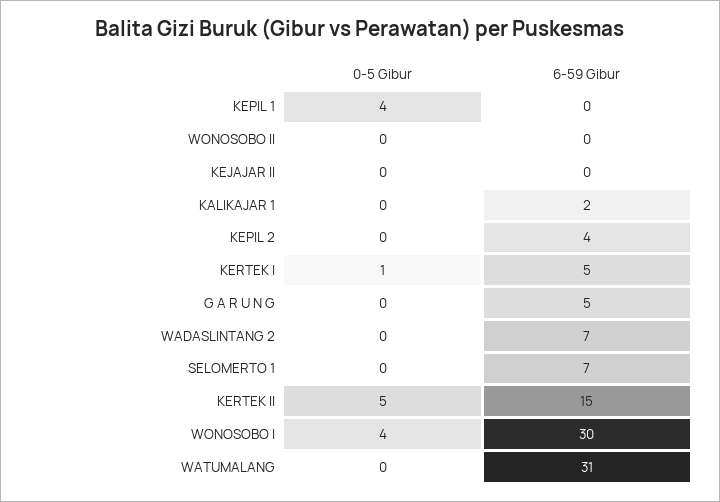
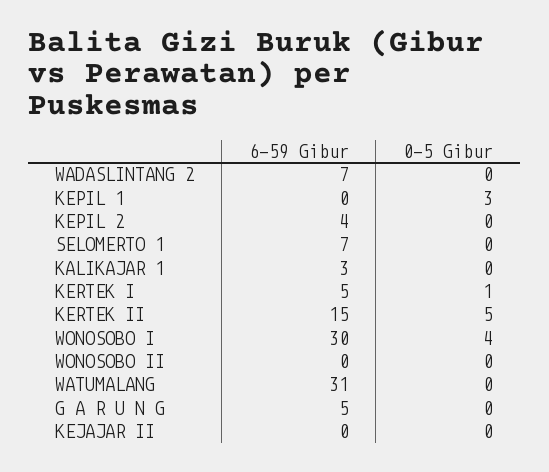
  {
    "0-5 Gibur": {
-     "KEPIL 1": 4,
+     "KEPIL 1": 3,
      "WONOSOBO II": 0,
      "KEJAJAR II": 0,
      "KALIKAJAR 1": 0,
      "KEPIL 2": 0,
      "KERTEK I": 1,
      "G A R U N G": 0,
      "WADASLINTANG 2": 0,
      "SELOMERTO 1": 0,
      "KERTEK II": 5,
      "WONOSOBO I": 4,
      "WATUMALANG": 0
    },
    "6-59 Gibur": {
      "KEPIL 1": 0,
      "WONOSOBO II": 0,
      "KEJAJAR II": 0,
-     "KALIKAJAR 1": 2,
+     "KALIKAJAR 1": 3,
      "KEPIL 2": 4,
      "KERTEK I": 5,
      "G A R U N G": 5,
      "WADASLINTANG 2": 7,
      "SELOMERTO 1": 7,
      "KERTEK II": 15,
      "WONOSOBO I": 30,
      "WATUMALANG": 31
    }
  }

